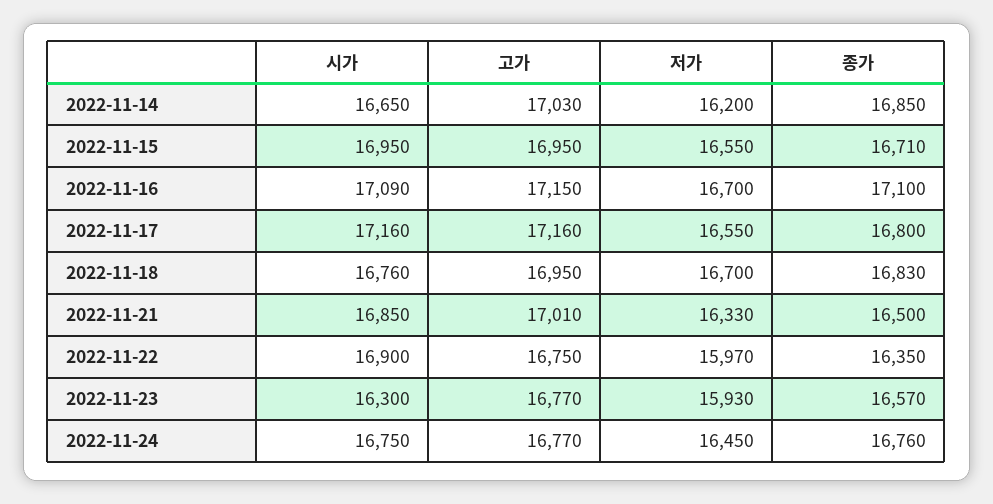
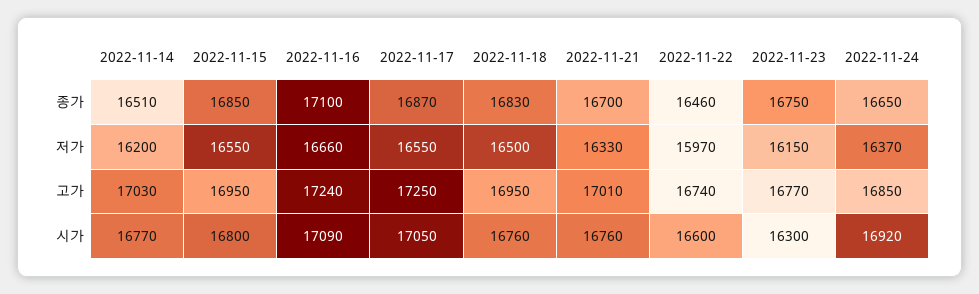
  {
    "시가": {
-     "2022-11-14": 16650,
+     "2022-11-14": 16770,
-     "2022-11-15": 16950,
+     "2022-11-15": 16800,
      "2022-11-16": 17090,
-     "2022-11-17": 17160,
+     "2022-11-17": 17050,
      "2022-11-18": 16760,
-     "2022-11-21": 16850,
+     "2022-11-21": 16760,
-     "2022-11-22": 16900,
+     "2022-11-22": 16600,
      "2022-11-23": 16300,
-     "2022-11-24": 16750
+     "2022-11-24": 16920
    },
    "고가": {
      "2022-11-14": 17030,
      "2022-11-15": 16950,
-     "2022-11-16": 17150,
+     "2022-11-16": 17240,
-     "2022-11-17": 17160,
+     "2022-11-17": 17250,
      "2022-11-18": 16950,
      "2022-11-21": 17010,
-     "2022-11-22": 16750,
+     "2022-11-22": 16740,
      "2022-11-23": 16770,
-     "2022-11-24": 16770
+     "2022-11-24": 16850
    },
    "저가": {
      "2022-11-14": 16200,
      "2022-11-15": 16550,
-     "2022-11-16": 16700,
+     "2022-11-16": 16660,
      "2022-11-17": 16550,
-     "2022-11-18": 16700,
+     "2022-11-18": 16500,
      "2022-11-21": 16330,
      "2022-11-22": 15970,
-     "2022-11-23": 15930,
+     "2022-11-23": 16150,
-     "2022-11-24": 16450
+     "2022-11-24": 16370
    },
    "종가": {
-     "2022-11-14": 16850,
+     "2022-11-14": 16510,
-     "2022-11-15": 16710,
+     "2022-11-15": 16850,
      "2022-11-16": 17100,
-     "2022-11-17": 16800,
+     "2022-11-17": 16870,
      "2022-11-18": 16830,
-     "2022-11-21": 16500,
+     "2022-11-21": 16700,
-     "2022-11-22": 16350,
+     "2022-11-22": 16460,
-     "2022-11-23": 16570,
+     "2022-11-23": 16750,
-     "2022-11-24": 16760
+     "2022-11-24": 16650
    }
  }

